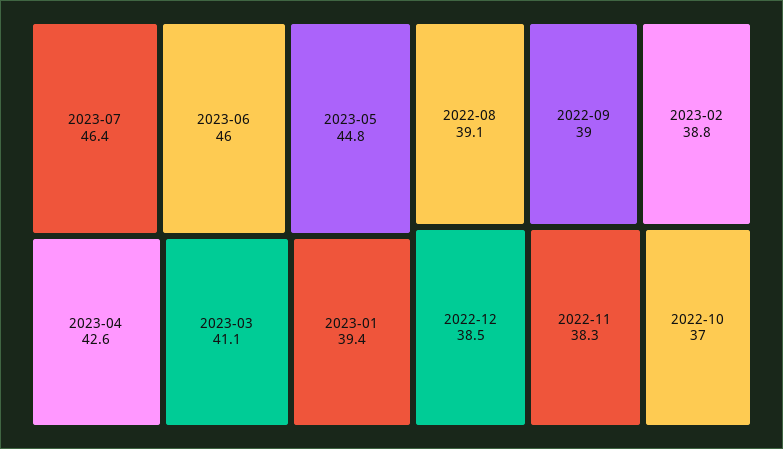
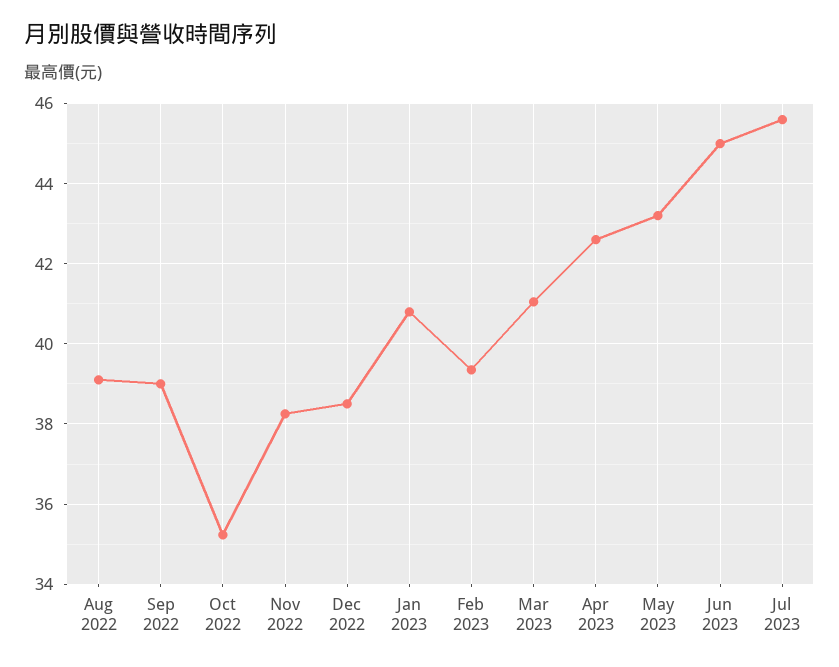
  {
-   "2023-07": 46.4,
+   "2023-07": 45.6,
-   "2023-06": 46,
+   "2023-06": 45,
-   "2023-05": 44.8,
+   "2023-05": 43.2,
    "2023-04": 42.6,
    "2023-03": 41.1,
-   "2023-01": 39.4,
+   "2023-01": 40.8,
    "2022-08": 39.1,
    "2022-09": 39,
-   "2023-02": 38.8,
+   "2023-02": 39.4,
    "2022-12": 38.5,
    "2022-11": 38.3,
-   "2022-10": 37
+   "2022-10": 35.2
  }

